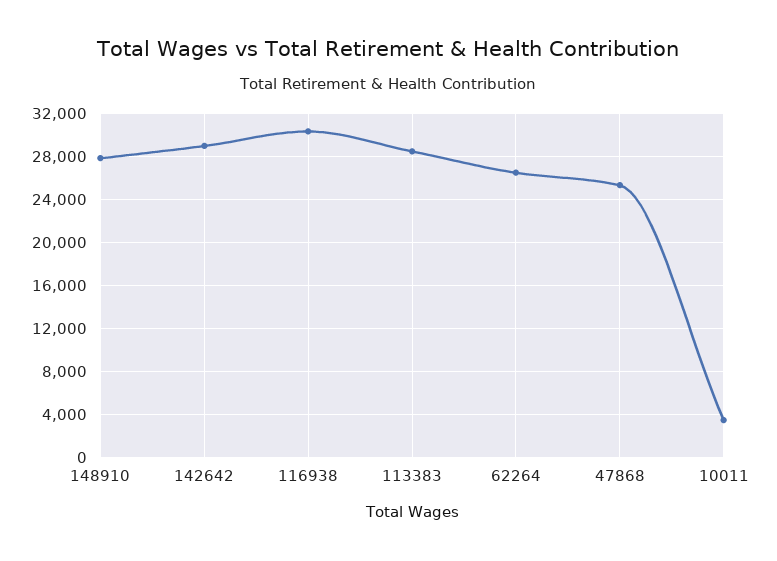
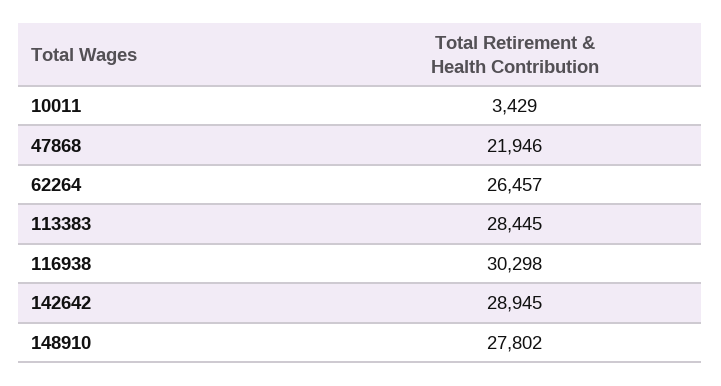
  {
    "148910": 27802,
    "142642": 28945,
    "116938": 30298,
    "113383": 28445,
    "62264": 26457,
-   "47868": 25000,
+   "47868": 21946,
    "10011": 3429
  }

